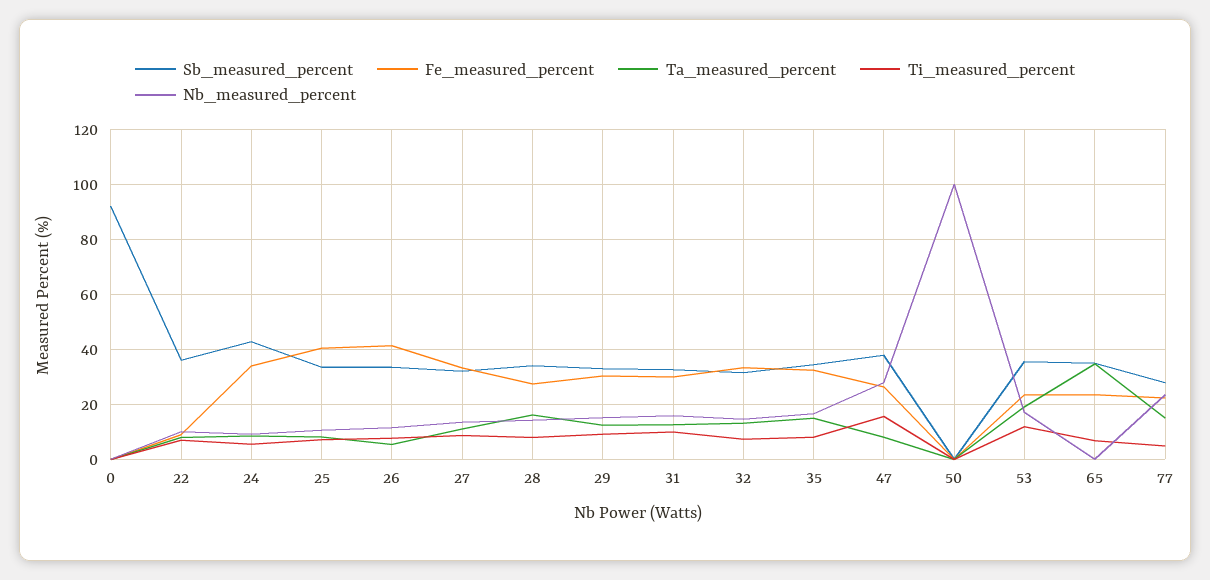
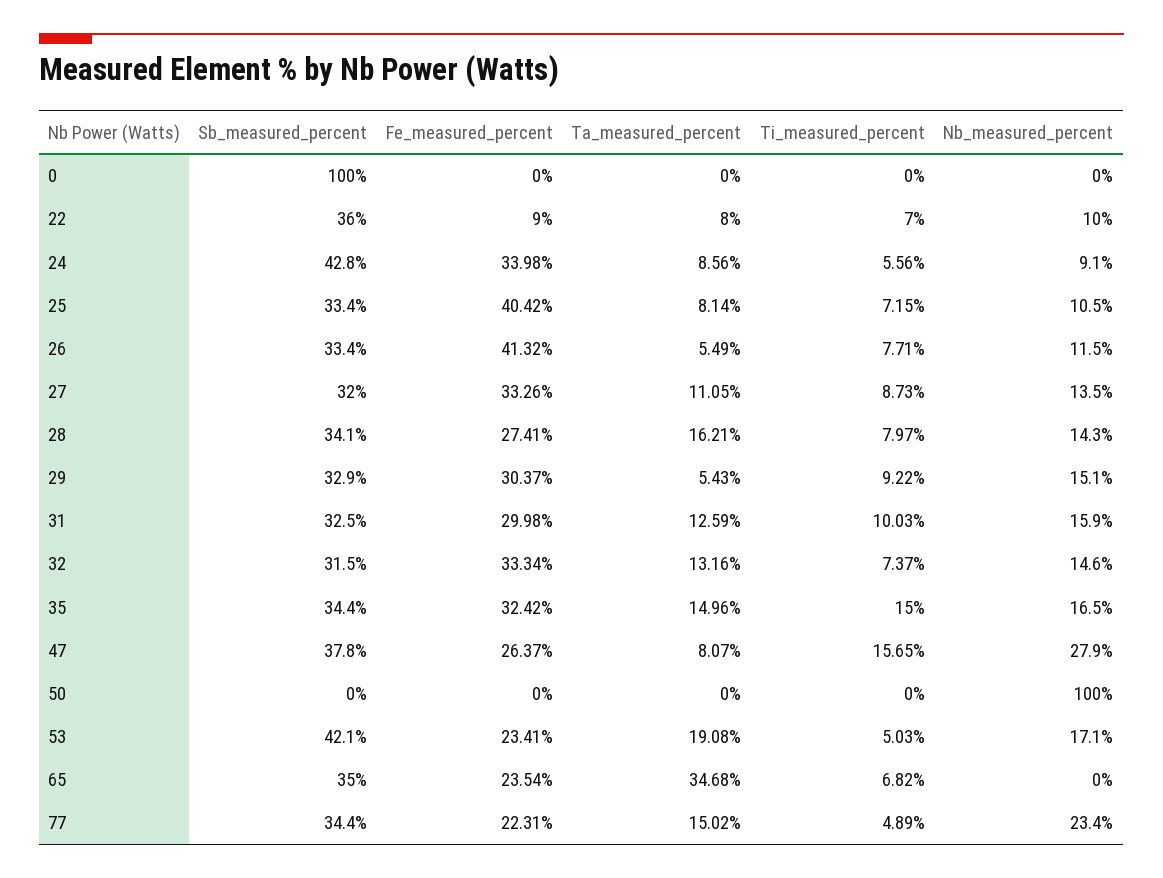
  {
    "Sb_measured_percent": {
-     "0": 92.5,
+     "0": 100,
      "22": 36,
      "24": 42.8,
      "25": 33.4,
      "26": 33.4,
      "27": 32,
      "28": 34.1,
      "29": 32.9,
      "31": 32.5,
      "32": 31.5,
      "35": 34.4,
      "47": 37.8,
      "50": 0,
-     "53": 35,
+     "53": 42.1,
      "65": 35,
-     "77": 27.5
+     "77": 34.4
    },
    "Fe_measured_percent": {
      "0": 0,
      "22": 9,
      "24": 33.98,
      "25": 40.42,
      "26": 41.32,
      "27": 33.26,
      "28": 27.41,
      "29": 30.37,
      "31": 29.98,
      "32": 33.34,
      "35": 32.42,
      "47": 26.37,
      "50": 0,
      "53": 23.41,
      "65": 23.54,
      "77": 22.31
    },
    "Ta_measured_percent": {
      "0": 0,
      "22": 8,
      "24": 8.56,
      "25": 8.14,
      "26": 5.49,
      "27": 11.05,
      "28": 16.21,
-     "29": 12.5,
+     "29": 5.43,
      "31": 12.59,
      "32": 13.16,
      "35": 14.96,
      "47": 8.07,
      "50": 0,
      "53": 19.08,
      "65": 34.68,
      "77": 15.02
    },
    "Ti_measured_percent": {
      "0": 0,
      "22": 7,
      "24": 5.56,
      "25": 7.15,
      "26": 7.71,
      "27": 8.73,
      "28": 7.97,
      "29": 9.22,
      "31": 10.03,
      "32": 7.37,
-     "35": 7.5,
+     "35": 15,
      "47": 15.65,
      "50": 0,
-     "53": 12.5,
+     "53": 5.03,
      "65": 6.82,
      "77": 4.89
    },
    "Nb_measured_percent": {
      "0": 0,
      "22": 10,
      "24": 9.1,
      "25": 10.5,
      "26": 11.5,
      "27": 13.5,
      "28": 14.3,
      "29": 15.1,
      "31": 15.9,
      "32": 14.6,
      "35": 16.5,
      "47": 27.9,
      "50": 100,
      "53": 17.1,
      "65": 0,
      "77": 23.4
    }
  }

